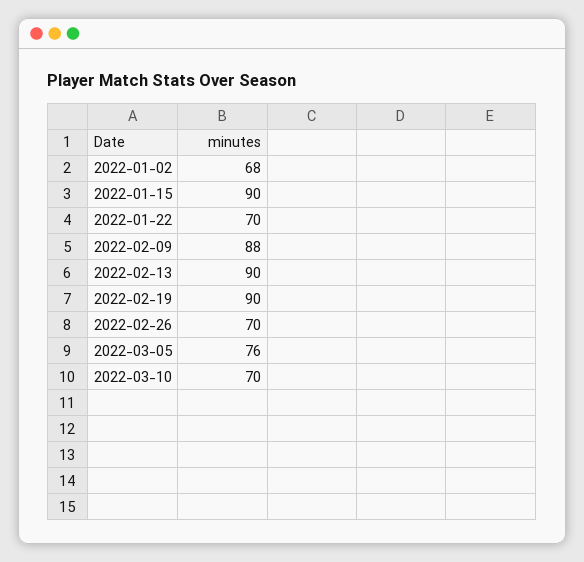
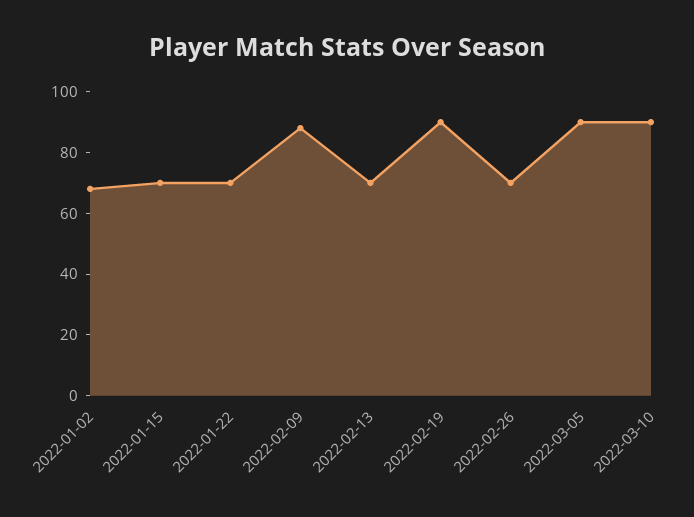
  {
    "2022-01-02": 68,
-   "2022-01-15": 90,
+   "2022-01-15": 70,
    "2022-01-22": 70,
    "2022-02-09": 88,
-   "2022-02-13": 90,
+   "2022-02-13": 70,
    "2022-02-19": 90,
    "2022-02-26": 70,
-   "2022-03-05": 76,
+   "2022-03-05": 90,
-   "2022-03-10": 70
+   "2022-03-10": 90
  }

